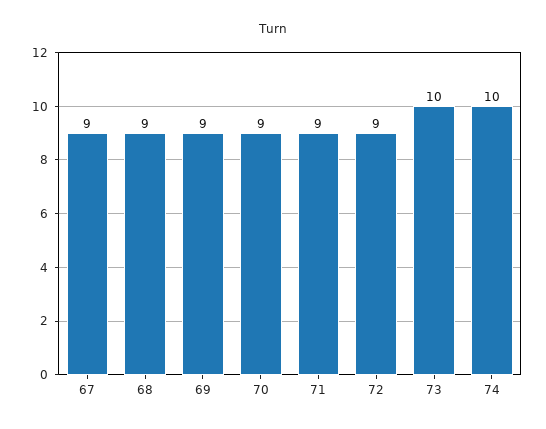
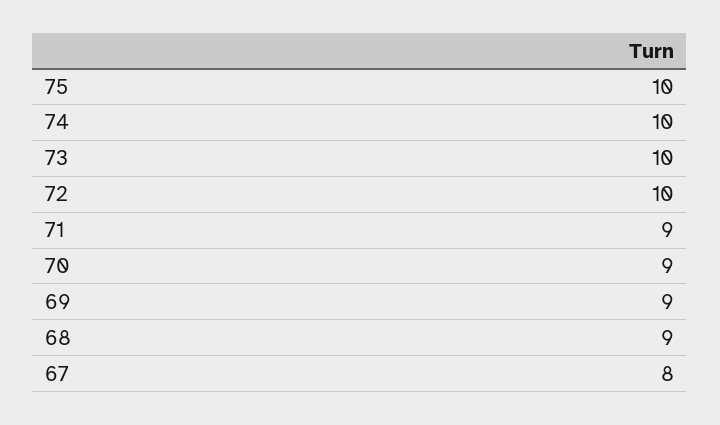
  {
-   "67": 9,
+   "67": 8,
    "68": 9,
    "69": 9,
    "70": 9,
    "71": 9,
-   "72": 9,
+   "72": 10,
    "73": 10,
-   "74": 10
+   "74": 10,
+   "75": 10
  }

